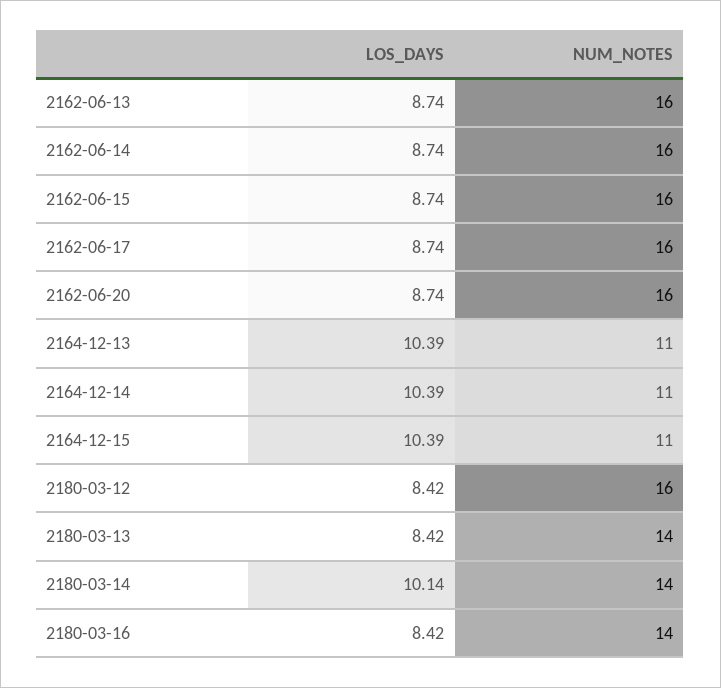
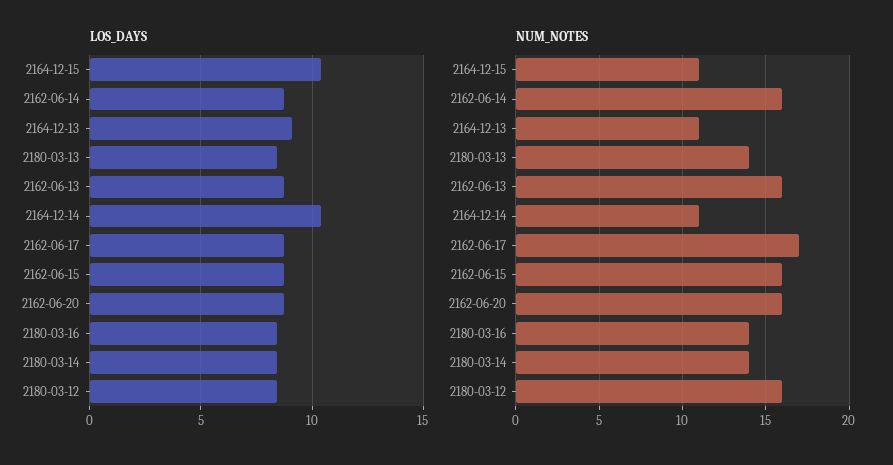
  {
    "LOS_DAYS": {
      "2162-06-13": 8.74,
      "2162-06-14": 8.74,
      "2162-06-15": 8.74,
      "2162-06-17": 8.74,
      "2162-06-20": 8.74,
-     "2164-12-13": 10.39,
+     "2164-12-13": 9,
      "2164-12-14": 10.39,
      "2164-12-15": 10.39,
      "2180-03-12": 8.42,
      "2180-03-13": 8.42,
-     "2180-03-14": 10.14,
+     "2180-03-14": 8.5,
      "2180-03-16": 8.42
    },
    "NUM_NOTES": {
      "2162-06-13": 16,
      "2162-06-14": 16,
      "2162-06-15": 16,
-     "2162-06-17": 16,
+     "2162-06-17": 17,
      "2162-06-20": 16,
      "2164-12-13": 11,
      "2164-12-14": 11,
      "2164-12-15": 11,
      "2180-03-12": 16,
      "2180-03-13": 14,
      "2180-03-14": 14,
      "2180-03-16": 14
    }
  }

